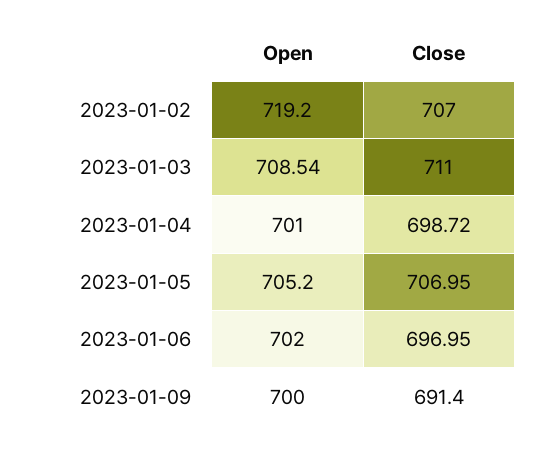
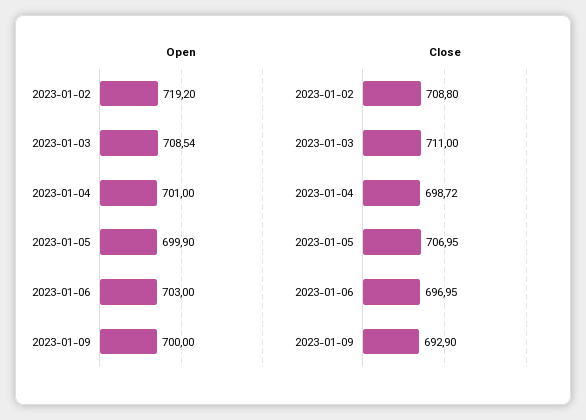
  {
    "Open": {
      "2023-01-02": 719.2,
      "2023-01-03": 708.54,
      "2023-01-04": 701,
-     "2023-01-05": 705.2,
+     "2023-01-05": 699.9,
-     "2023-01-06": 702,
+     "2023-01-06": 703,
      "2023-01-09": 700
    },
    "Close": {
-     "2023-01-02": 707,
+     "2023-01-02": 708.8,
      "2023-01-03": 711,
      "2023-01-04": 698.72,
      "2023-01-05": 706.95,
      "2023-01-06": 696.95,
-     "2023-01-09": 691.4
+     "2023-01-09": 692.9
    }
  }

